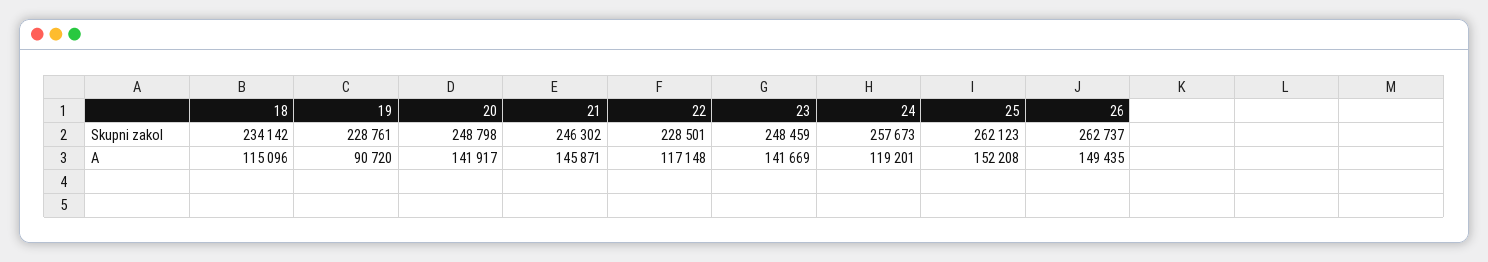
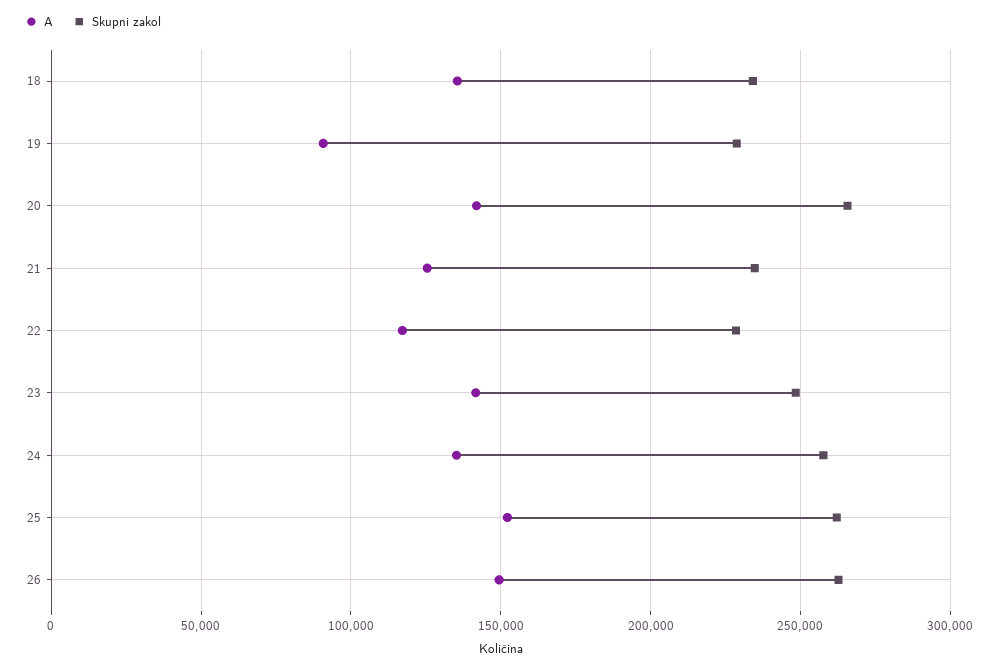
  {
    "Skupni zakol": {
      "18": 234142,
      "19": 228761,
-     "20": 248798,
+     "20": 265000,
-     "21": 246302,
+     "21": 235000,
      "22": 228501,
      "23": 248459,
      "24": 257673,
      "25": 262123,
      "26": 262737
    },
    "A": {
-     "18": 115096,
+     "18": 135000,
      "19": 90720,
      "20": 141917,
-     "21": 145871,
+     "21": 125000,
      "22": 117148,
      "23": 141669,
-     "24": 119201,
+     "24": 135000,
      "25": 152208,
      "26": 149435
    }
  }

